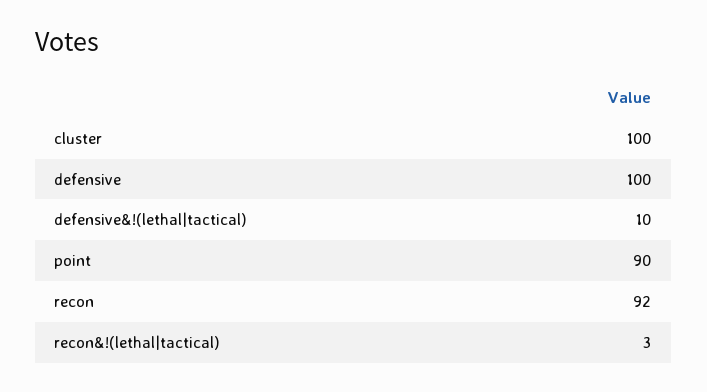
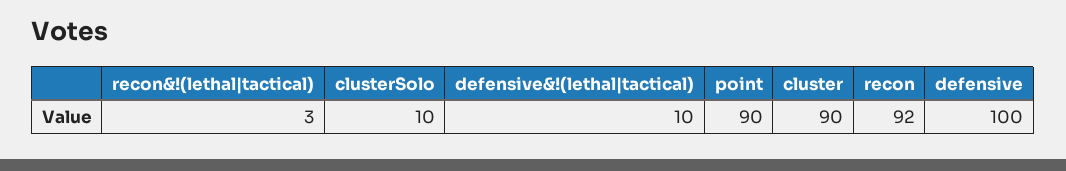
  {
-   "cluster": 100,
+   "cluster": 90,
    "defensive": 100,
    "defensive&!(lethal|tactical)": 10,
    "point": 90,
    "recon": 92,
-   "recon&!(lethal|tactical)": 3
+   "recon&!(lethal|tactical)": 3,
+   "clusterSolo": 10
  }

